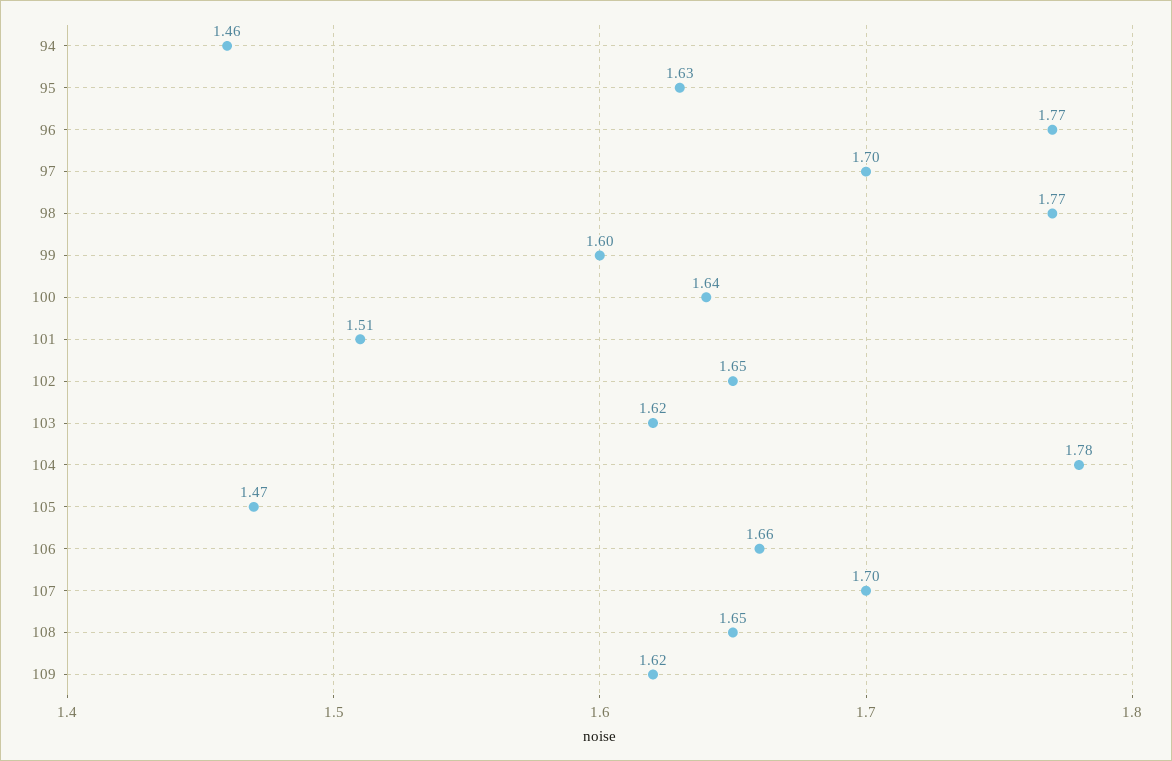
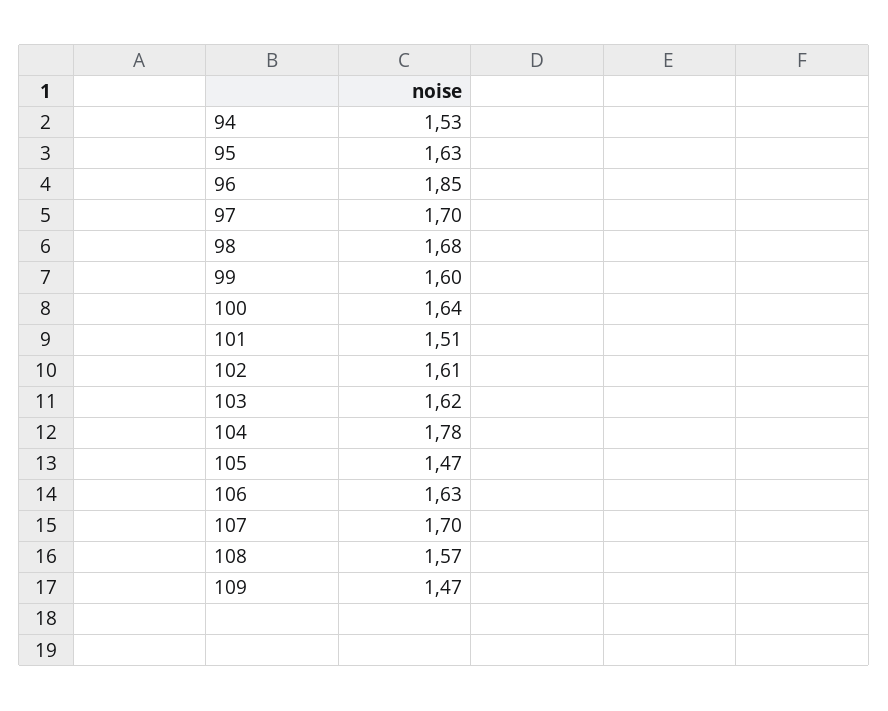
  {
-   "94": 1.46,
+   "94": 1.53,
    "95": 1.63,
-   "96": 1.77,
+   "96": 1.85,
    "97": 1.7,
-   "98": 1.77,
+   "98": 1.68,
    "99": 1.6,
    "100": 1.64,
    "101": 1.51,
-   "102": 1.65,
+   "102": 1.61,
    "103": 1.62,
    "104": 1.78,
    "105": 1.47,
-   "106": 1.66,
+   "106": 1.63,
    "107": 1.7,
-   "108": 1.65,
+   "108": 1.57,
-   "109": 1.62
+   "109": 1.47
  }

